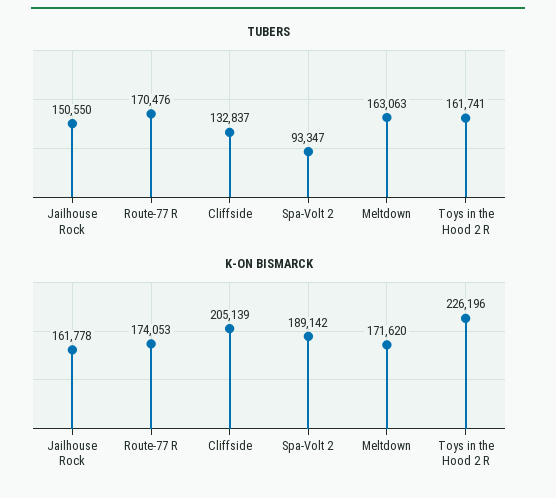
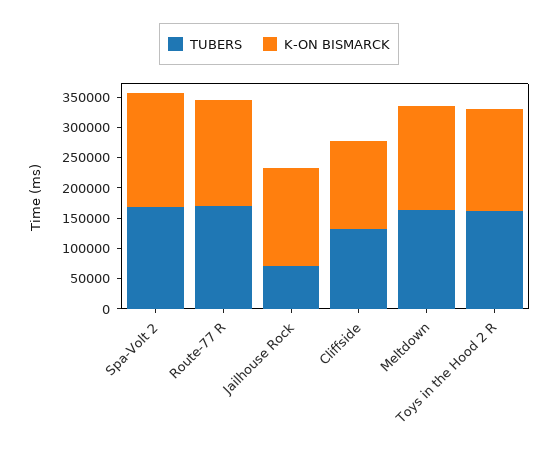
  {
    "TUBERS": {
-     "Jailhouse Rock": 150550,
+     "Jailhouse Rock": 75000,
      "Route-77 R": 170476,
      "Cliffside": 132837,
-     "Spa-Volt 2": 93347,
+     "Spa-Volt 2": 175000,
      "Meltdown": 163063,
      "Toys in the Hood 2 R": 161741
    },
    "K-ON BISMARCK": {
      "Jailhouse Rock": 161778,
      "Route-77 R": 174053,
-     "Cliffside": 205139,
+     "Cliffside": 150000,
      "Spa-Volt 2": 189142,
      "Meltdown": 171620,
-     "Toys in the Hood 2 R": 226196
+     "Toys in the Hood 2 R": 175000
    }
  }

